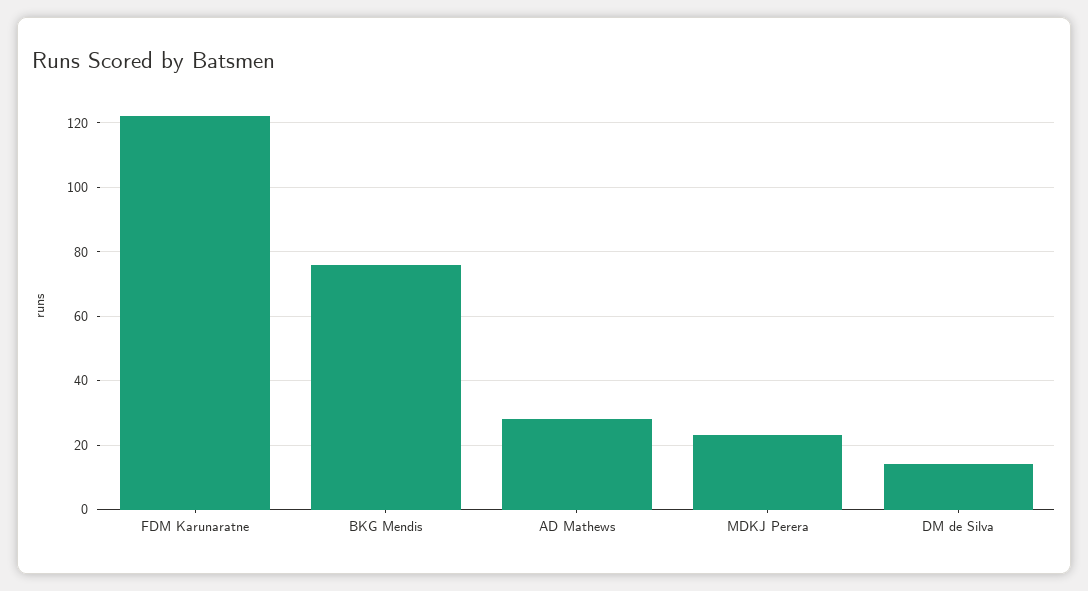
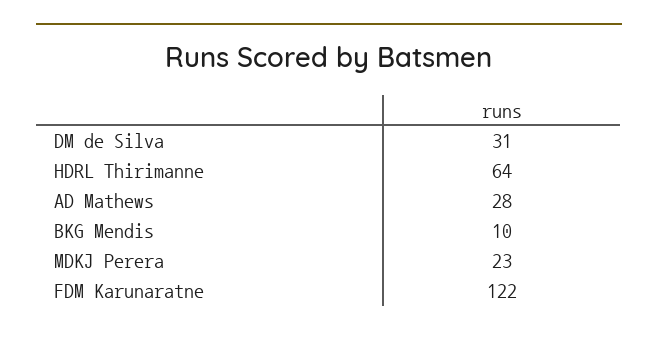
  {
    "FDM Karunaratne": 122,
-   "BKG Mendis": 75,
+   "BKG Mendis": 10,
    "AD Mathews": 28,
    "MDKJ Perera": 23,
-   "DM de Silva": 15
+   "DM de Silva": 31,
+   "HDRL Thirimanne": 64
  }

